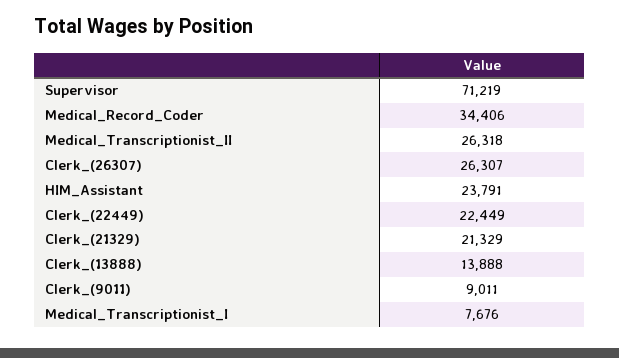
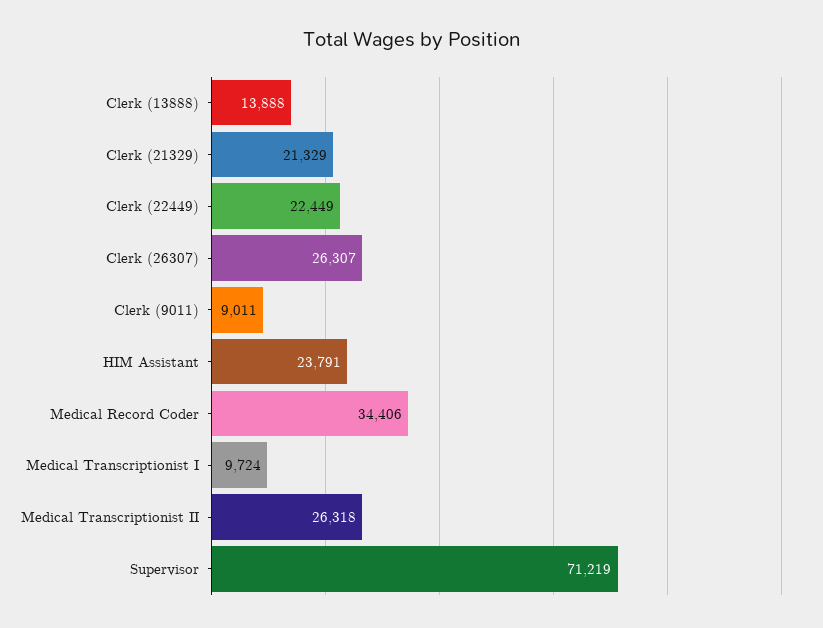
  {
    "Supervisor": 71219,
    "Medical_Record_Coder": 34406,
    "Medical_Transcriptionist_II": 26318,
    "Clerk_(26307)": 26307,
    "HIM_Assistant": 23791,
    "Clerk_(22449)": 22449,
    "Clerk_(21329)": 21329,
    "Clerk_(13888)": 13888,
    "Clerk_(9011)": 9011,
-   "Medical_Transcriptionist_I": 7676
+   "Medical_Transcriptionist_I": 9724
  }

